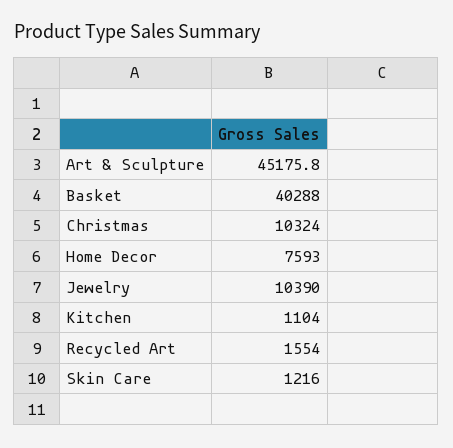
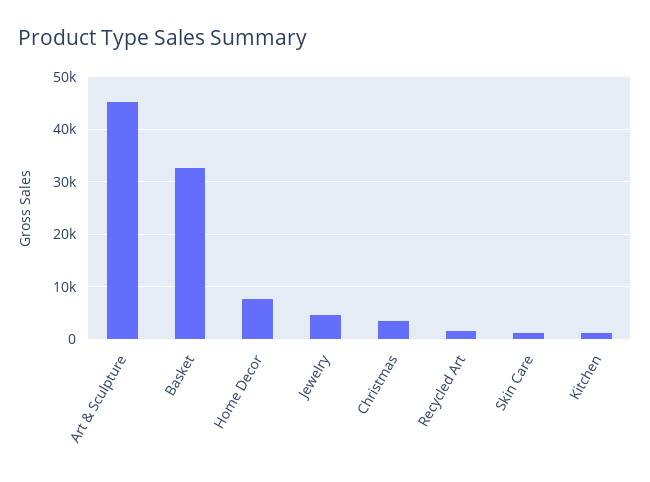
  {
    "Art & Sculpture": 45175.8,
-   "Basket": 40288,
+   "Basket": 32000,
-   "Christmas": 10324,
+   "Christmas": 4000,
    "Home Decor": 7593,
-   "Jewelry": 10390,
+   "Jewelry": 4000,
    "Kitchen": 1104,
    "Recycled Art": 1554,
    "Skin Care": 1216
  }

